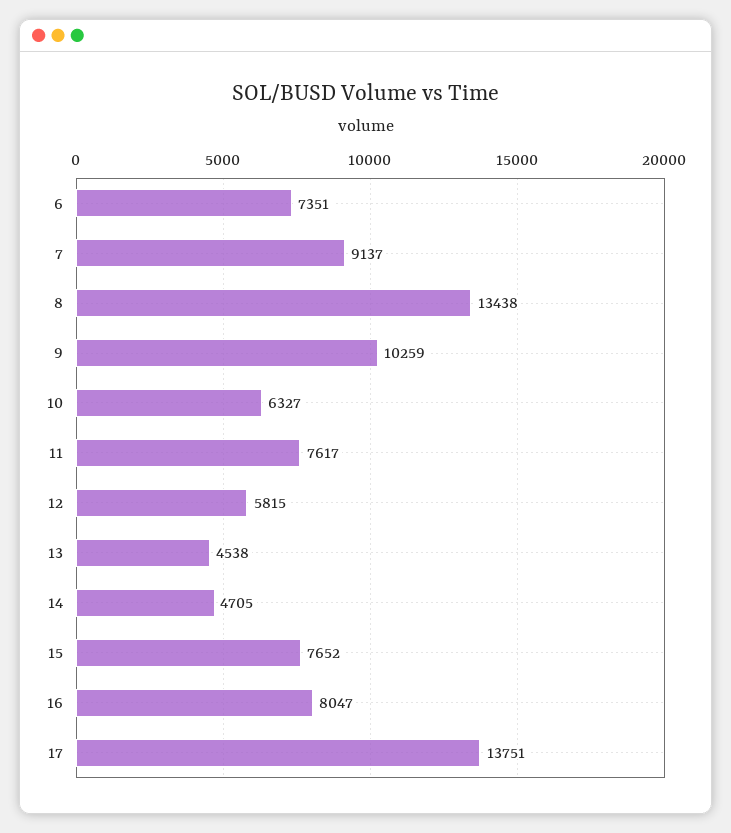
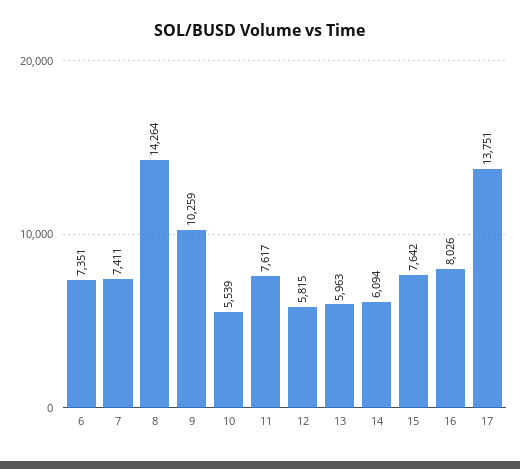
  {
    "6": 7351,
-   "7": 9137,
+   "7": 7411,
-   "8": 13438,
+   "8": 14264,
    "9": 10259,
-   "10": 6327,
+   "10": 5539,
    "11": 7617,
    "12": 5815,
-   "13": 4538,
+   "13": 5963,
-   "14": 4705,
+   "14": 6094,
-   "15": 7652,
+   "15": 7642,
-   "16": 8047,
+   "16": 8026,
    "17": 13751
  }

